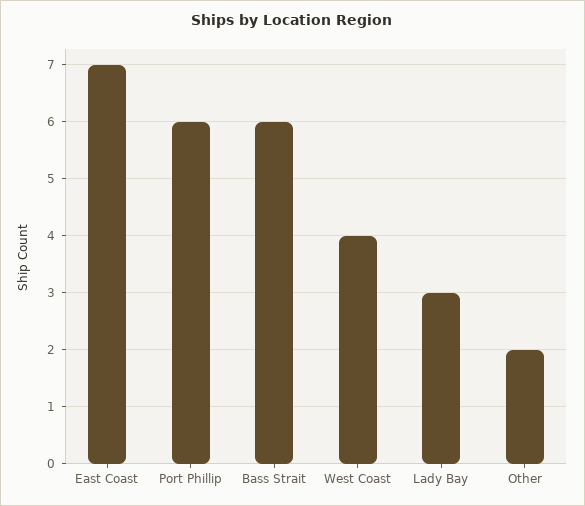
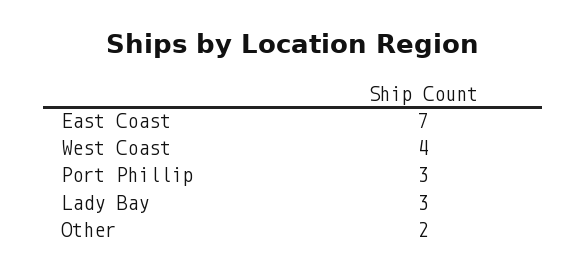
  {
    "East Coast": 7,
-   "Port Phillip": 6,
+   "Port Phillip": 3,
-   "Bass Strait": 6,
    "West Coast": 4,
    "Lady Bay": 3,
    "Other": 2
  }

